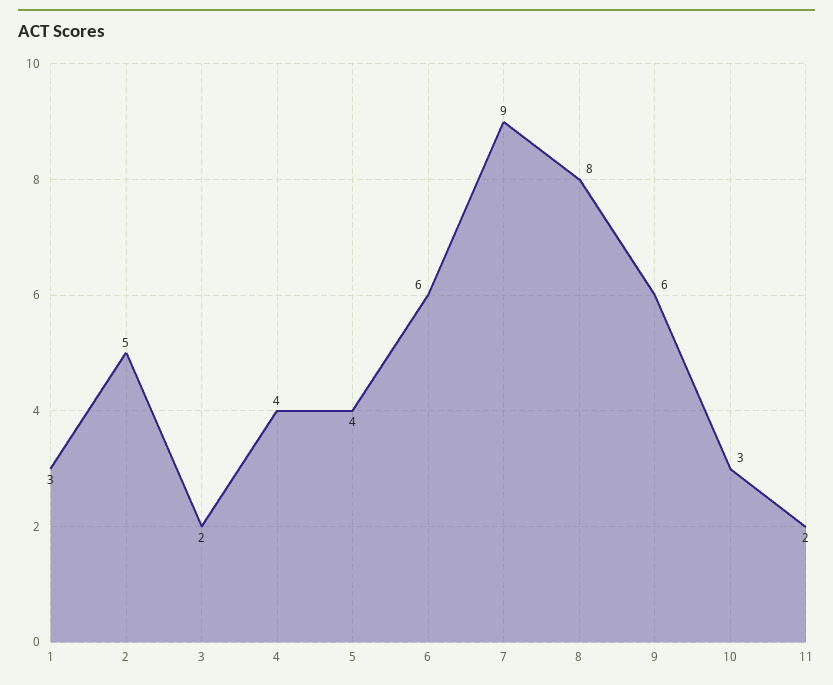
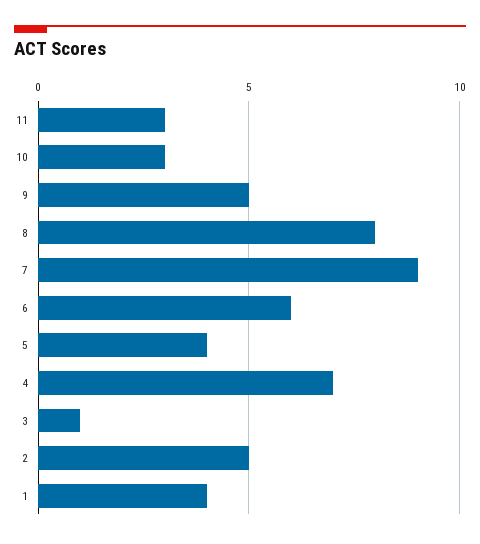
  {
-   "1": 3,
+   "1": 4,
    "2": 5,
-   "3": 2,
+   "3": 1,
-   "4": 4,
+   "4": 7,
    "5": 4,
    "6": 6,
    "7": 9,
    "8": 8,
-   "9": 6,
+   "9": 5,
    "10": 3,
-   "11": 2
+   "11": 3
  }

